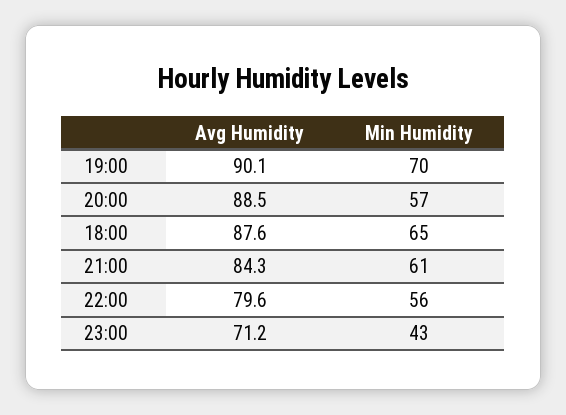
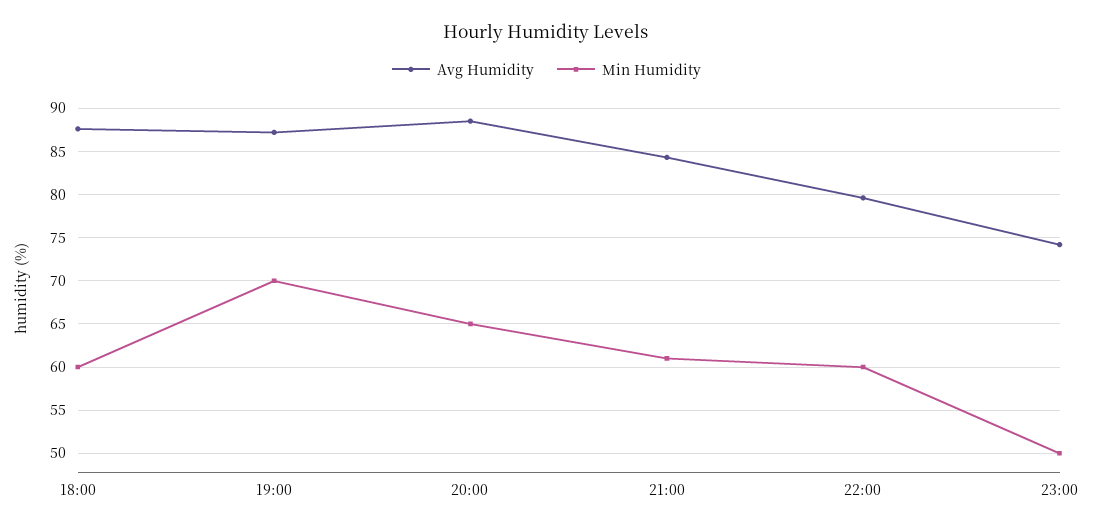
  {
    "Avg Humidity": {
-     "19:00": 90.1,
+     "19:00": 87,
      "20:00": 88.5,
      "18:00": 87.6,
      "21:00": 84.3,
      "22:00": 79.6,
-     "23:00": 71.2
+     "23:00": 74
    },
    "Min Humidity": {
      "19:00": 70,
-     "20:00": 57,
+     "20:00": 65,
-     "18:00": 65,
+     "18:00": 60,
      "21:00": 61,
-     "22:00": 56,
+     "22:00": 60,
-     "23:00": 43
+     "23:00": 50
    }
  }

